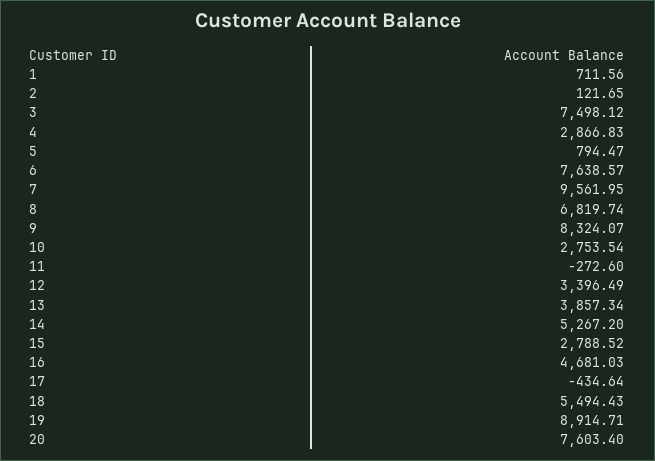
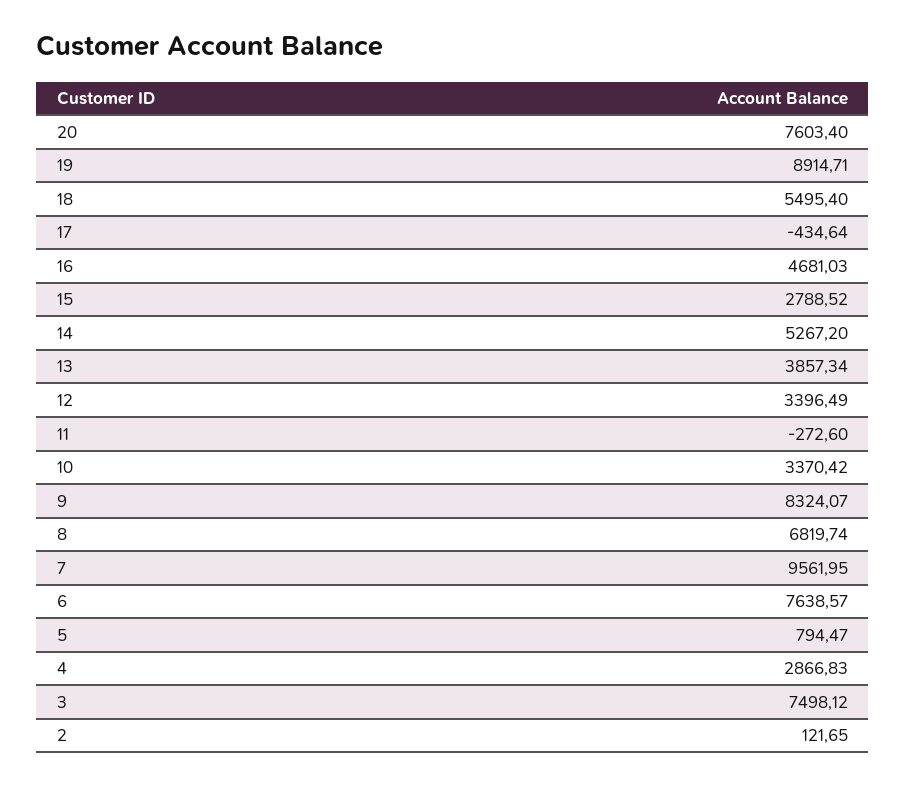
  {
-   "1": 711.56,
    "2": 121.65,
    "3": 7498.12,
    "4": 2866.83,
    "5": 794.47,
    "6": 7638.57,
    "7": 9561.95,
    "8": 6819.74,
    "9": 8324.07,
-   "10": 2753.54,
+   "10": 3370.42,
    "11": -272.6,
    "12": 3396.49,
    "13": 3857.34,
    "14": 5267.2,
    "15": 2788.52,
    "16": 4681.03,
    "17": -434.64,
-   "18": 5494.43,
+   "18": 5495.4,
    "19": 8914.71,
    "20": 7603.4
  }

